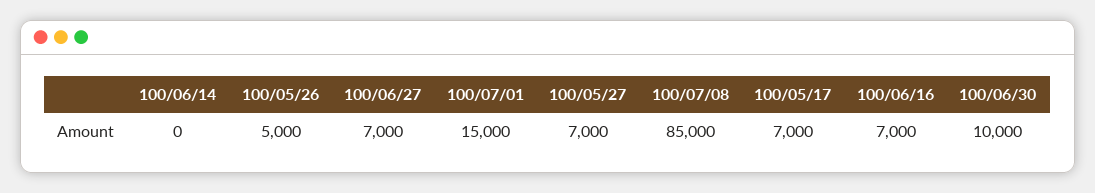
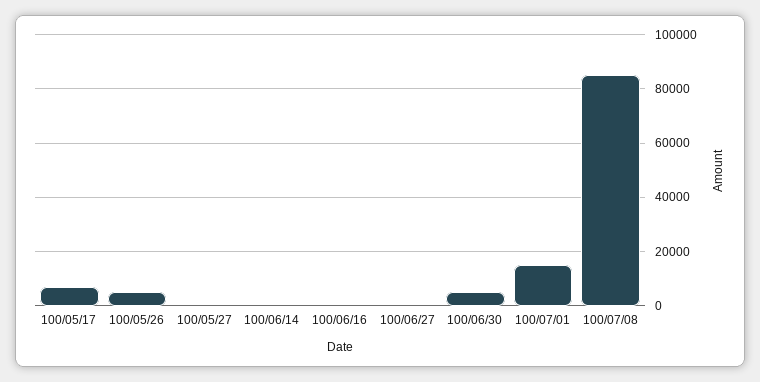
  {
    "100/06/14": 0,
    "100/05/26": 5000,
-   "100/06/27": 7000,
+   "100/06/27": 0,
    "100/07/01": 15000,
-   "100/05/27": 7000,
+   "100/05/27": 0,
    "100/07/08": 85000,
    "100/05/17": 7000,
-   "100/06/16": 7000,
+   "100/06/16": 0,
-   "100/06/30": 10000
+   "100/06/30": 5000
  }

